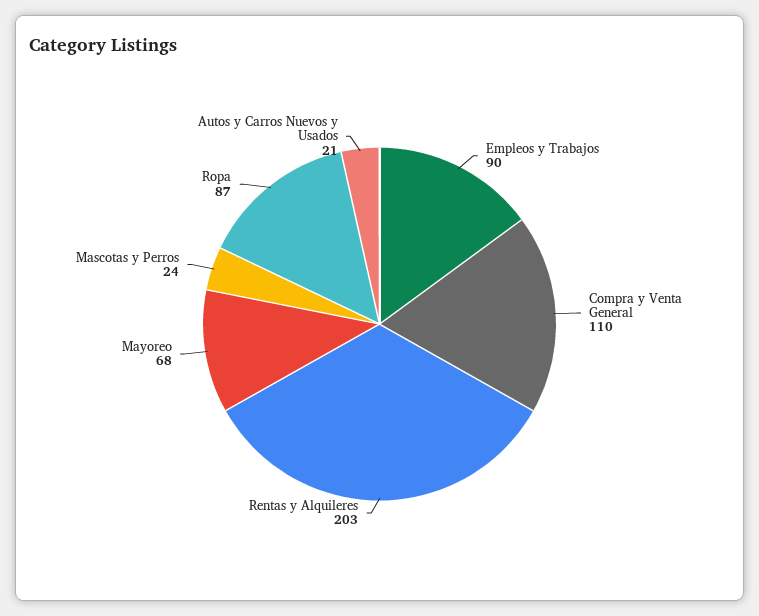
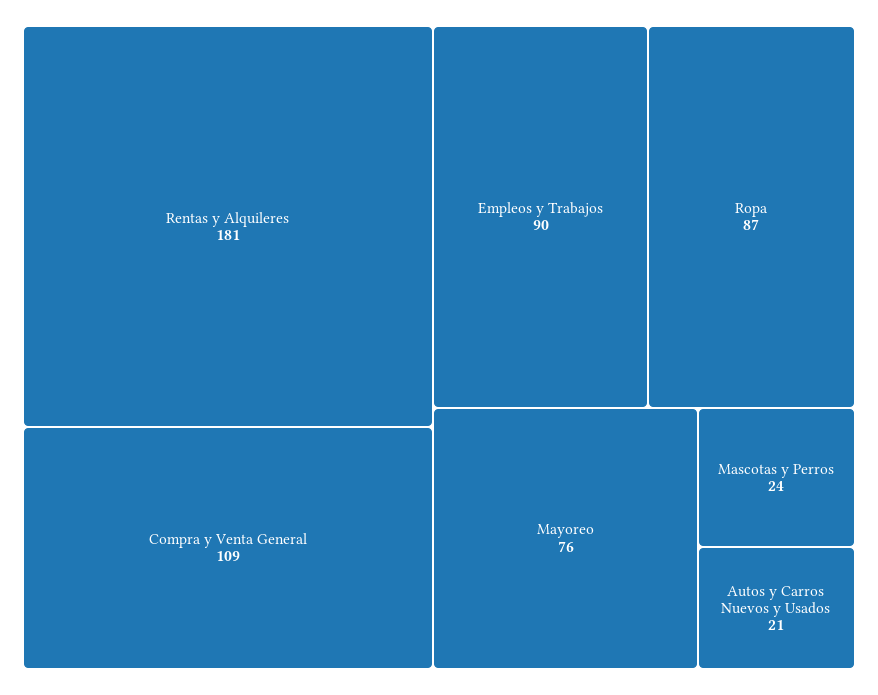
  {
    "Empleos y Trabajos": 90,
-   "Compra y Venta General": 110,
+   "Compra y Venta General": 109,
-   "Rentas y Alquileres": 203,
+   "Rentas y Alquileres": 181,
-   "Mayoreo": 68,
+   "Mayoreo": 76,
    "Mascotas y Perros": 24,
    "Ropa": 87,
    "Autos y Carros Nuevos y Usados": 21
  }

